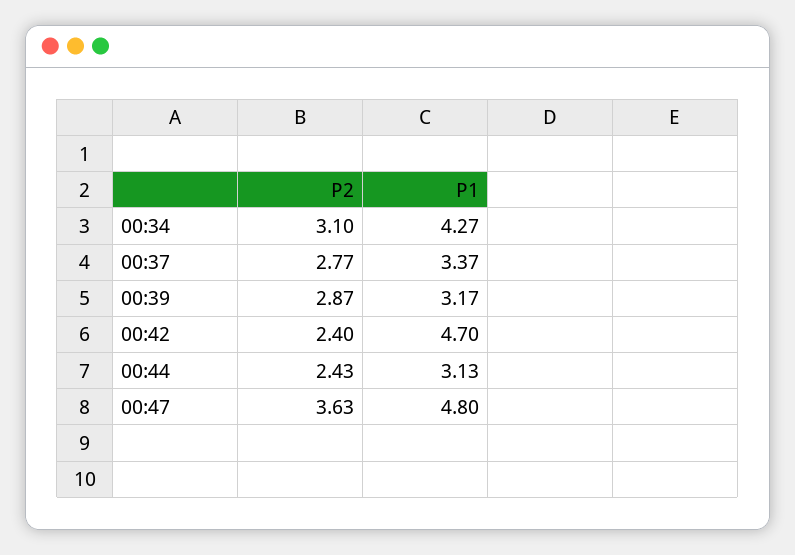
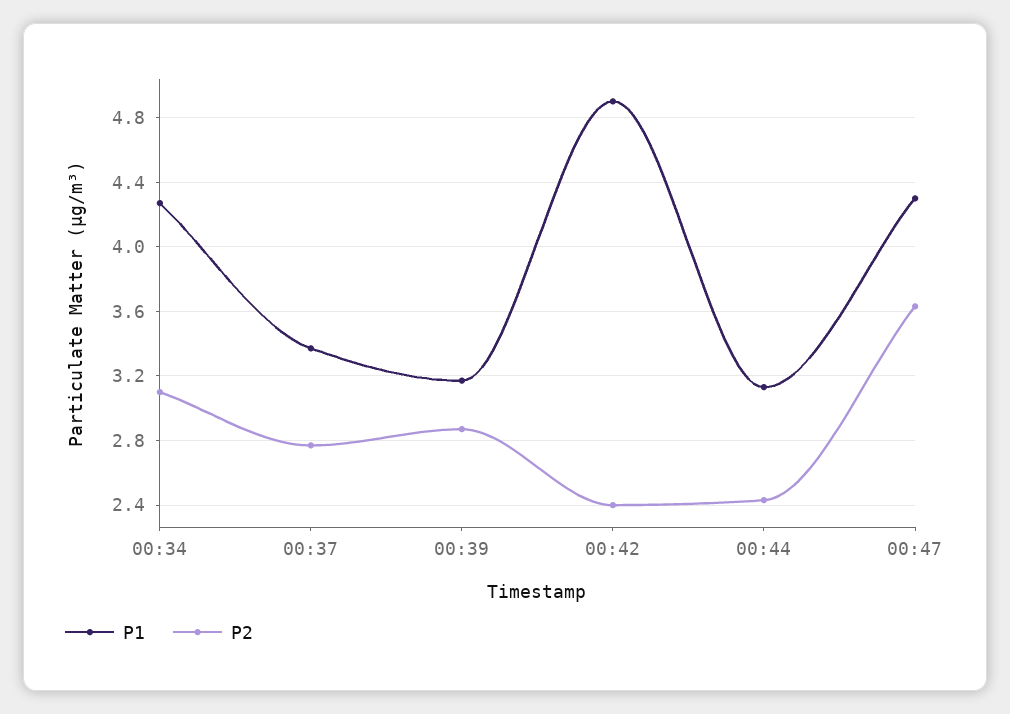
  {
    "P2": {
      "00:34": 3.1,
      "00:37": 2.77,
      "00:39": 2.87,
      "00:42": 2.4,
      "00:44": 2.43,
      "00:47": 3.63
    },
    "P1": {
      "00:34": 4.27,
      "00:37": 3.37,
      "00:39": 3.17,
-     "00:42": 4.7,
+     "00:42": 4.9,
      "00:44": 3.13,
-     "00:47": 4.8
+     "00:47": 4.3
    }
  }

